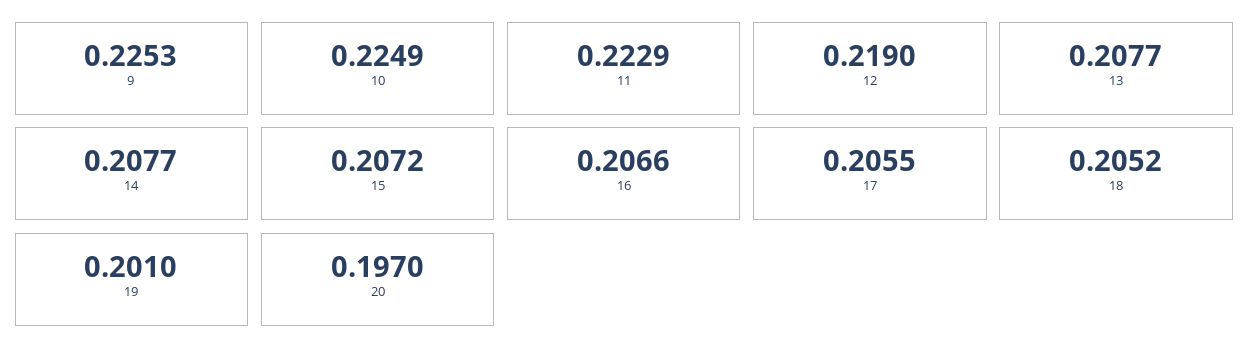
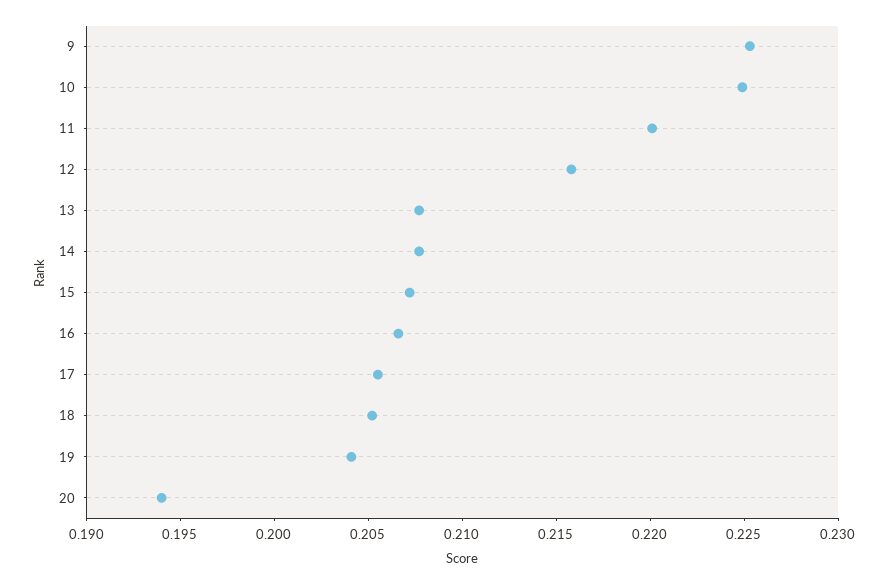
  {
    "9": 0.2253,
    "10": 0.2249,
-   "11": 0.2229,
+   "11": 0.22,
-   "12": 0.219,
+   "12": 0.216,
    "13": 0.2077,
    "14": 0.2077,
    "15": 0.2072,
    "16": 0.2066,
    "17": 0.2055,
    "18": 0.2052,
-   "19": 0.201,
+   "19": 0.204,
-   "20": 0.197
+   "20": 0.194
  }

